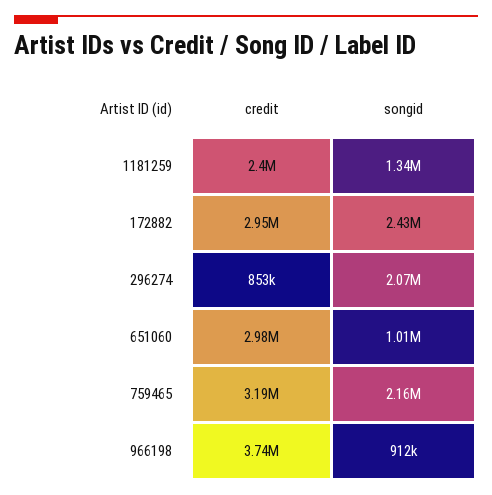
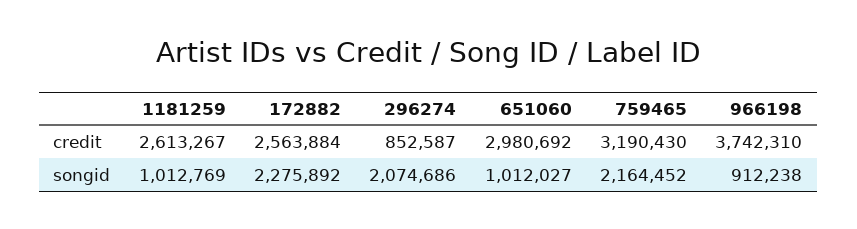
  {
    "credit": {
-     "1181259": 2400000,
+     "1181259": 2613267,
-     "172882": 2950000,
+     "172882": 2563884,
      "296274": 852587,
      "651060": 2980692,
      "759465": 3190430,
      "966198": 3742310
    },
    "songid": {
-     "1181259": 1340000,
+     "1181259": 1012769,
-     "172882": 2430000,
+     "172882": 2275892,
      "296274": 2074686,
      "651060": 1012027,
      "759465": 2164452,
      "966198": 912238
    }
  }

